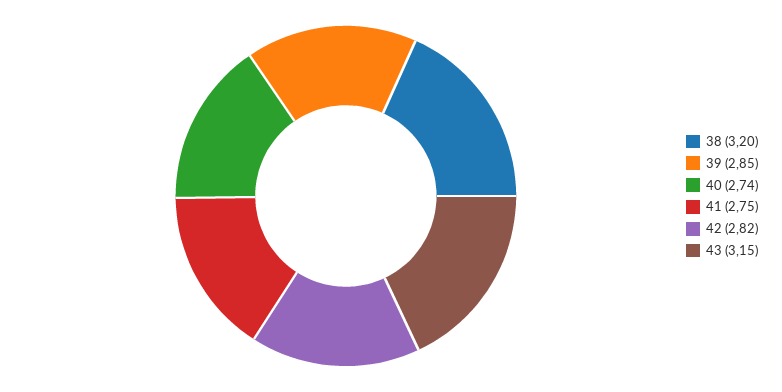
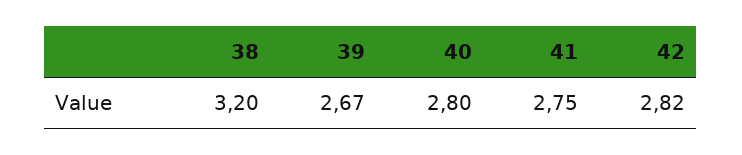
  {
    "38": 3.2,
-   "39": 2.85,
+   "39": 2.67,
-   "40": 2.74,
+   "40": 2.8,
    "41": 2.75,
-   "42": 2.82,
+   "42": 2.82
-   "43": 3.15
  }

